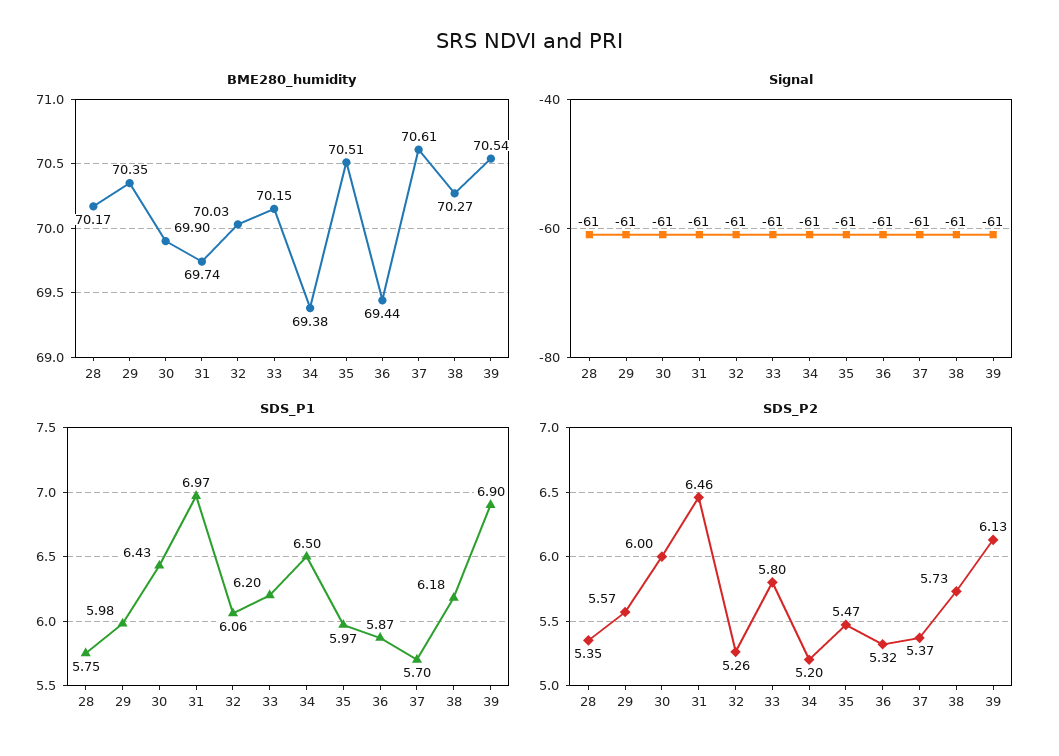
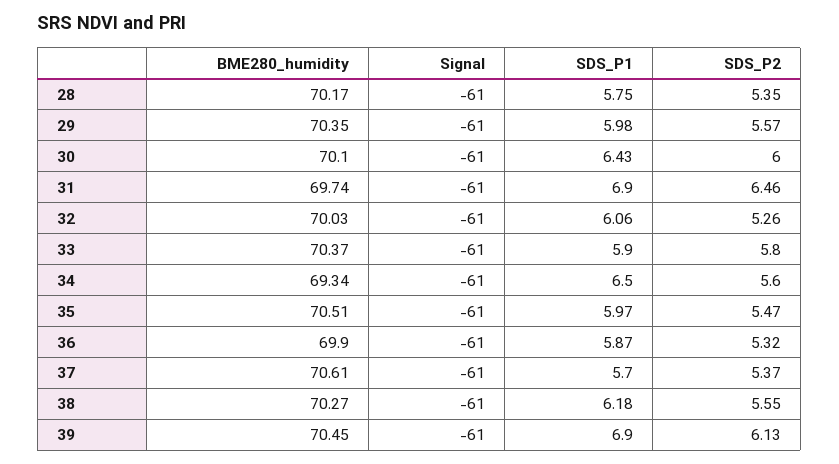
  {
    "BME280_humidity": {
      "28": 70.17,
      "29": 70.35,
-     "30": 69.9,
+     "30": 70.1,
      "31": 69.74,
      "32": 70.03,
-     "33": 70.15,
+     "33": 70.37,
-     "34": 69.38,
+     "34": 69.34,
      "35": 70.51,
-     "36": 69.44,
+     "36": 69.9,
      "37": 70.61,
      "38": 70.27,
-     "39": 70.54
+     "39": 70.45
    },
    "Signal": {
      "28": -61,
      "29": -61,
      "30": -61,
      "31": -61,
      "32": -61,
      "33": -61,
      "34": -61,
      "35": -61,
      "36": -61,
      "37": -61,
      "38": -61,
      "39": -61
    },
    "SDS_P1": {
      "28": 5.75,
      "29": 5.98,
      "30": 6.43,
-     "31": 6.97,
+     "31": 6.9,
      "32": 6.06,
-     "33": 6.2,
+     "33": 5.9,
      "34": 6.5,
      "35": 5.97,
      "36": 5.87,
      "37": 5.7,
      "38": 6.18,
      "39": 6.9
    },
    "SDS_P2": {
      "28": 5.35,
      "29": 5.57,
      "30": 6,
      "31": 6.46,
      "32": 5.26,
      "33": 5.8,
-     "34": 5.2,
+     "34": 5.6,
      "35": 5.47,
      "36": 5.32,
      "37": 5.37,
-     "38": 5.73,
+     "38": 5.55,
      "39": 6.13
    }
  }

